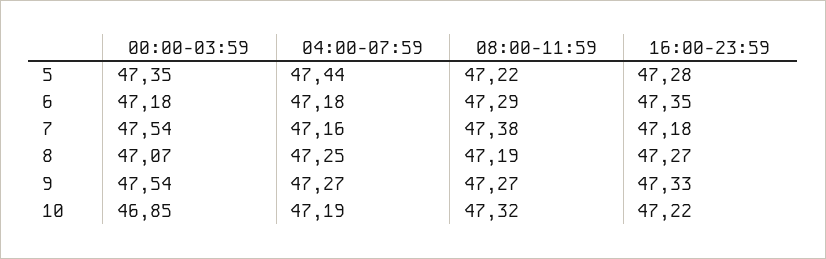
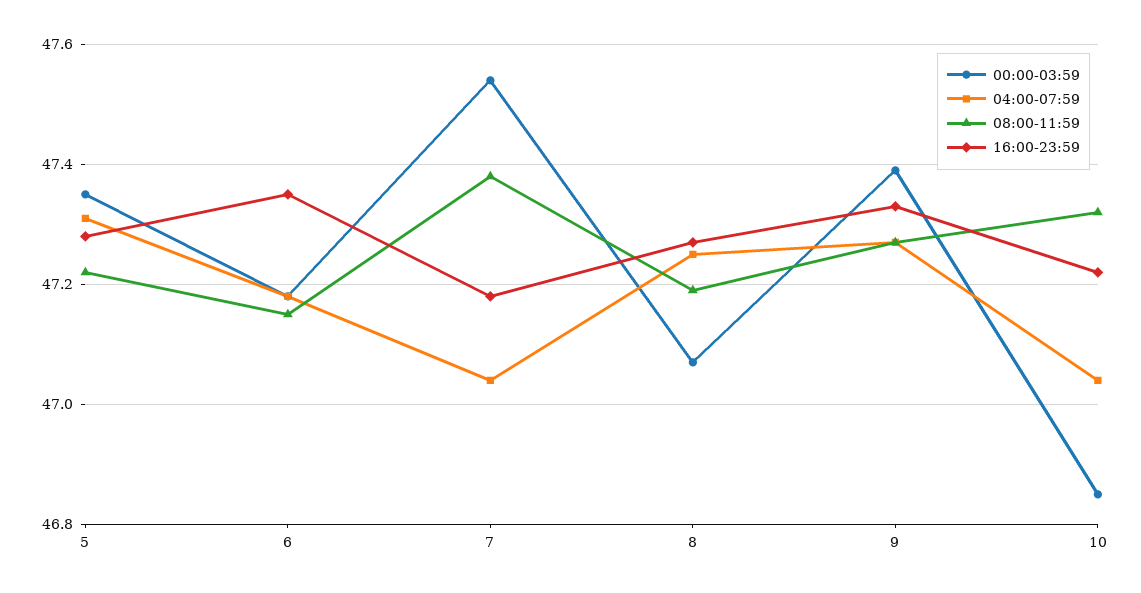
  {
    "00:00-03:59": {
      "5": 47.35,
      "6": 47.18,
      "7": 47.54,
      "8": 47.07,
-     "9": 47.54,
+     "9": 47.4,
      "10": 46.85
    },
    "04:00-07:59": {
-     "5": 47.44,
+     "5": 47.3,
      "6": 47.18,
-     "7": 47.16,
+     "7": 47.05,
      "8": 47.25,
      "9": 47.27,
-     "10": 47.19
+     "10": 47.05
    },
    "08:00-11:59": {
      "5": 47.22,
-     "6": 47.29,
+     "6": 47.15,
      "7": 47.38,
      "8": 47.19,
      "9": 47.27,
      "10": 47.32
    },
    "16:00-23:59": {
      "5": 47.28,
      "6": 47.35,
      "7": 47.18,
      "8": 47.27,
      "9": 47.33,
      "10": 47.22
    }
  }

